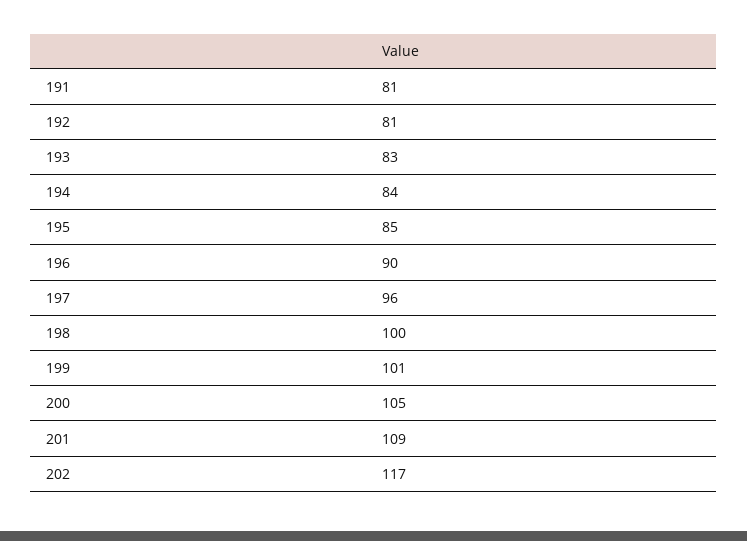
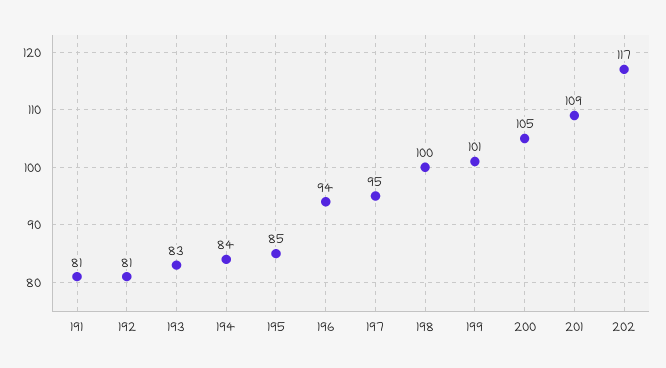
  {
    "191": 81,
    "192": 81,
    "193": 83,
    "194": 84,
    "195": 85,
-   "196": 90,
+   "196": 94,
-   "197": 96,
+   "197": 95,
    "198": 100,
    "199": 101,
    "200": 105,
    "201": 109,
    "202": 117
  }

